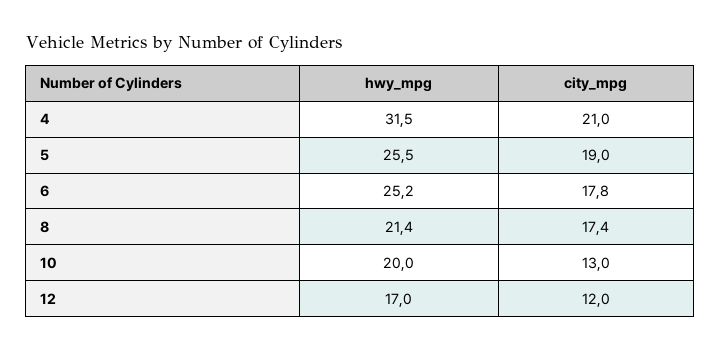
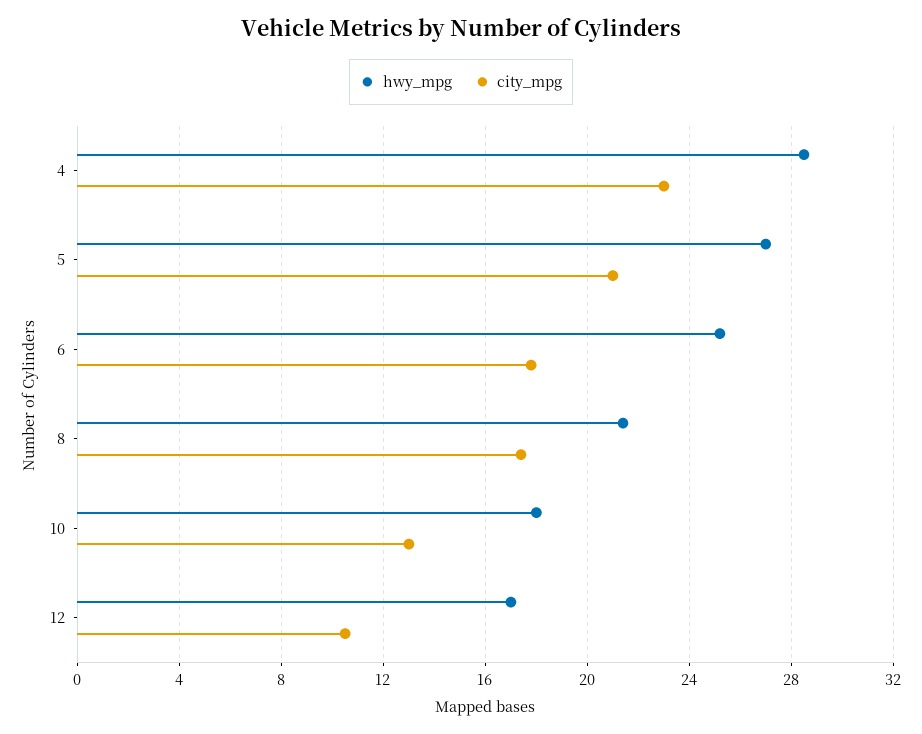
  {
    "hwy_mpg": {
-     "4": 31.5,
+     "4": 28.5,
-     "5": 25.5,
+     "5": 27,
      "6": 25.2,
      "8": 21.4,
-     "10": 20,
+     "10": 18,
      "12": 17
    },
    "city_mpg": {
-     "4": 21,
+     "4": 23,
-     "5": 19,
+     "5": 21,
      "6": 17.8,
      "8": 17.4,
      "10": 13,
-     "12": 12
+     "12": 10.5
    }
  }

